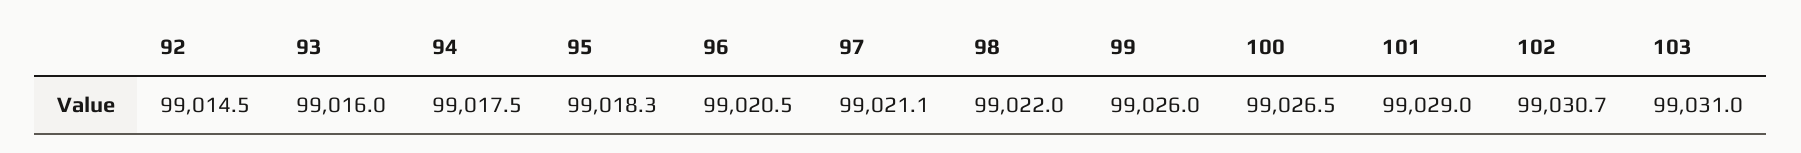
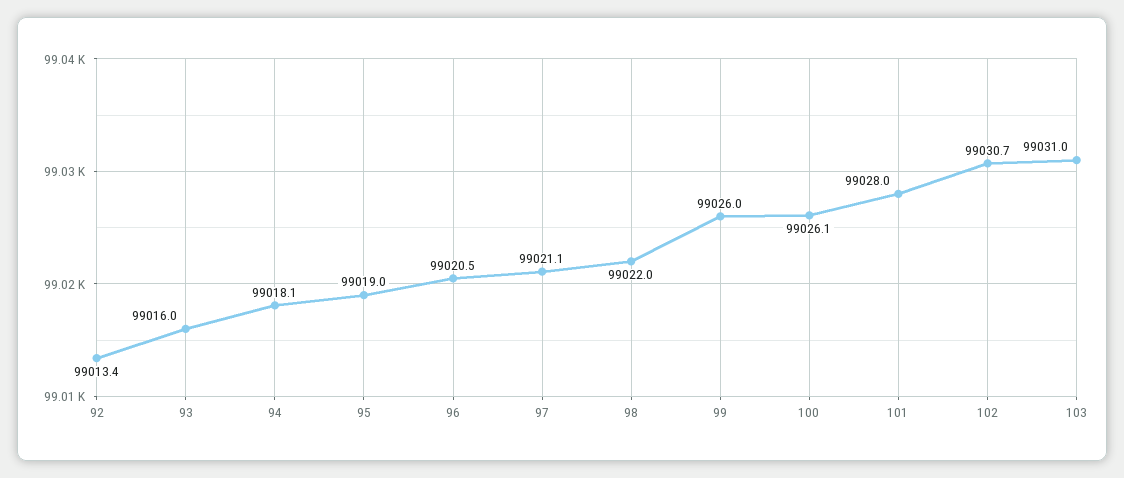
  {
-   "92": 99014.5,
+   "92": 99013.4,
    "93": 99016,
-   "94": 99017.5,
+   "94": 99018.1,
-   "95": 99018.3,
+   "95": 99019,
    "96": 99020.5,
    "97": 99021.1,
    "98": 99022,
    "99": 99026,
-   "100": 99026.5,
+   "100": 99026.1,
-   "101": 99029,
+   "101": 99028,
    "102": 99030.7,
    "103": 99031
  }

